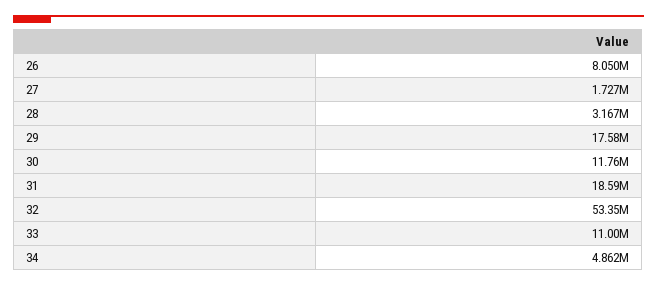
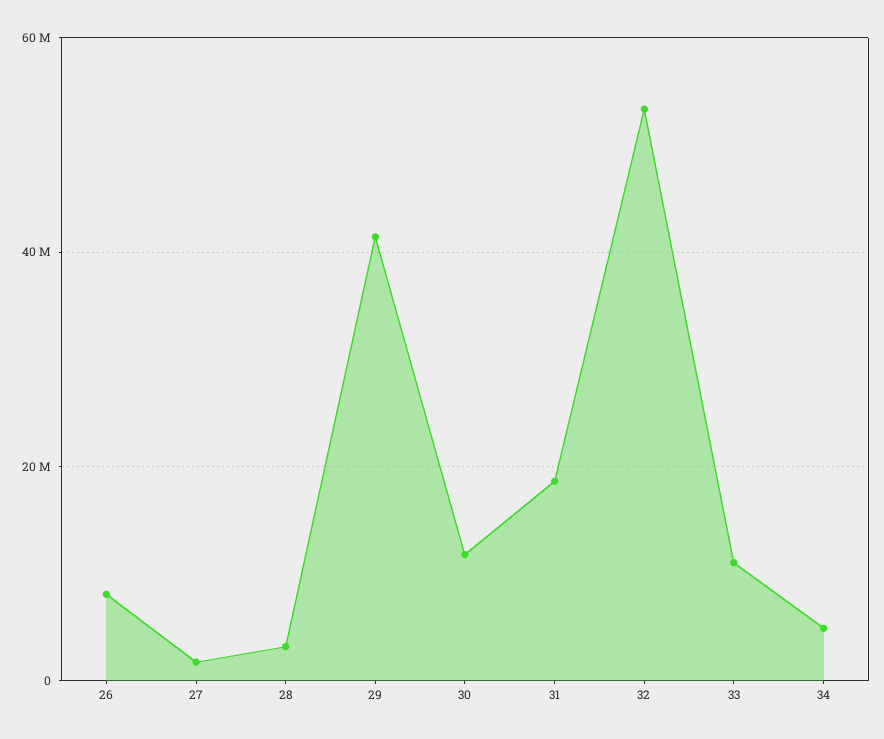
  {
    "26": 8050000,
    "27": 1727000,
    "28": 3167000,
-   "29": 17580000,
+   "29": 42000000,
    "30": 11760000,
    "31": 18590000,
    "32": 53350000,
    "33": 11000000,
    "34": 4862000
  }

